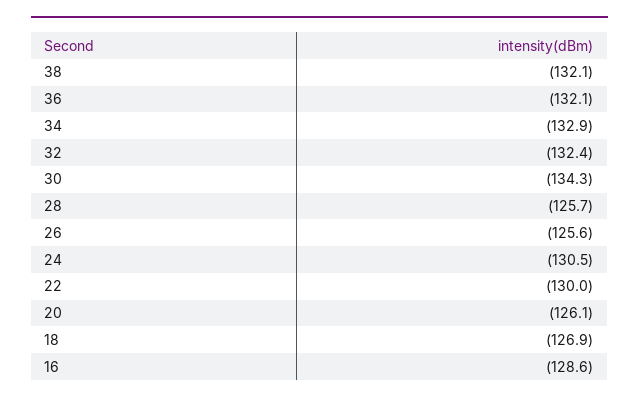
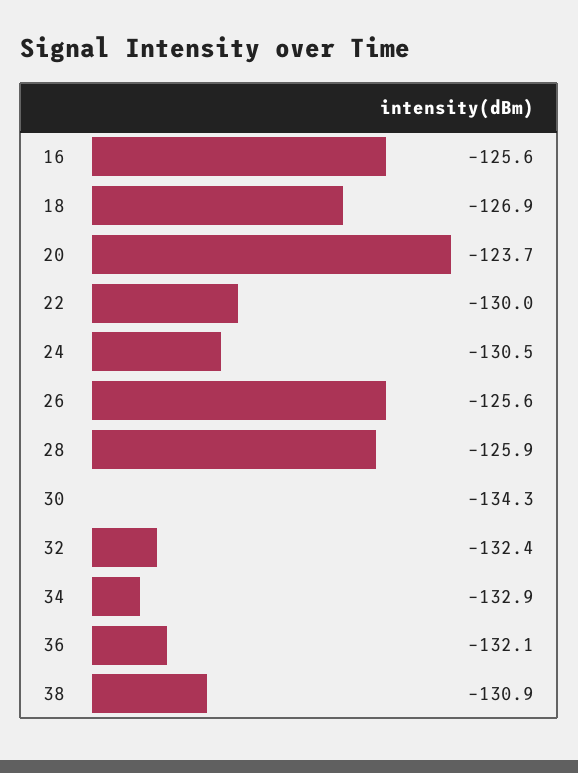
  {
-   "38": -132.1,
+   "38": -130.9,
    "36": -132.1,
    "34": -132.9,
    "32": -132.4,
    "30": -134.3,
-   "28": -125.7,
+   "28": -125.9,
    "26": -125.6,
    "24": -130.5,
    "22": -130,
-   "20": -126.1,
+   "20": -123.7,
    "18": -126.9,
-   "16": -128.6
+   "16": -125.6
  }

